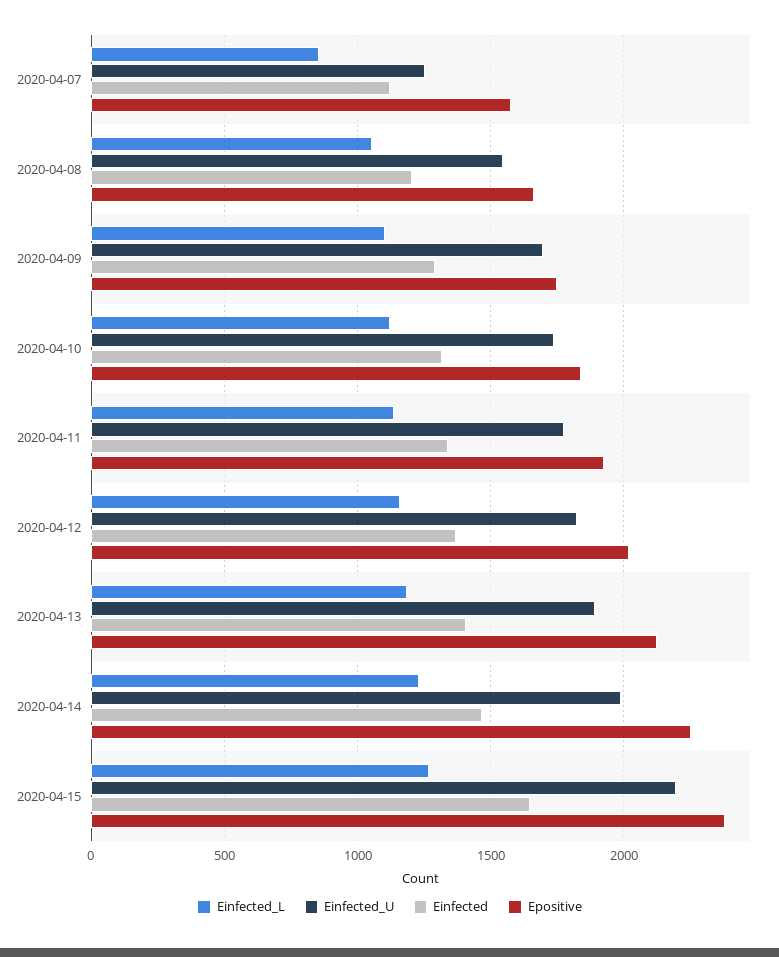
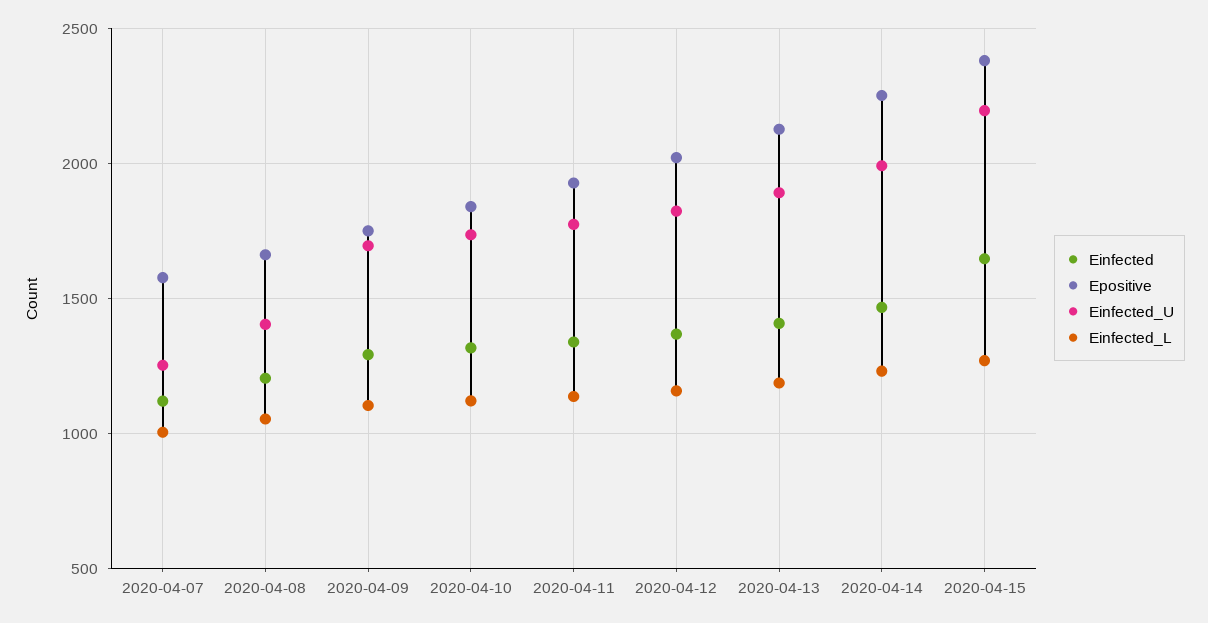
  {
    "Einfected_L": {
-     "2020-04-07": 850,
+     "2020-04-07": 1000,
      "2020-04-08": 1050,
      "2020-04-09": 1100,
      "2020-04-10": 1100,
      "2020-04-11": 1150,
      "2020-04-12": 1150,
      "2020-04-13": 1200,
      "2020-04-14": 1250,
      "2020-04-15": 1250
    },
    "Einfected_U": {
      "2020-04-07": 1250,
-     "2020-04-08": 1550,
+     "2020-04-08": 1400,
      "2020-04-09": 1700,
      "2020-04-10": 1750,
      "2020-04-11": 1750,
      "2020-04-12": 1800,
      "2020-04-13": 1900,
      "2020-04-14": 2000,
      "2020-04-15": 2200
    },
    "Einfected": {
      "2020-04-07": 1100,
      "2020-04-08": 1200,
      "2020-04-09": 1300,
      "2020-04-10": 1300,
      "2020-04-11": 1350,
      "2020-04-12": 1350,
      "2020-04-13": 1400,
      "2020-04-14": 1450,
      "2020-04-15": 1650
    },
    "Epositive": {
      "2020-04-07": 1600,
      "2020-04-08": 1650,
      "2020-04-09": 1750,
      "2020-04-10": 1850,
      "2020-04-11": 1950,
      "2020-04-12": 2000,
      "2020-04-13": 2150,
      "2020-04-14": 2250,
      "2020-04-15": 2400
    }
  }

